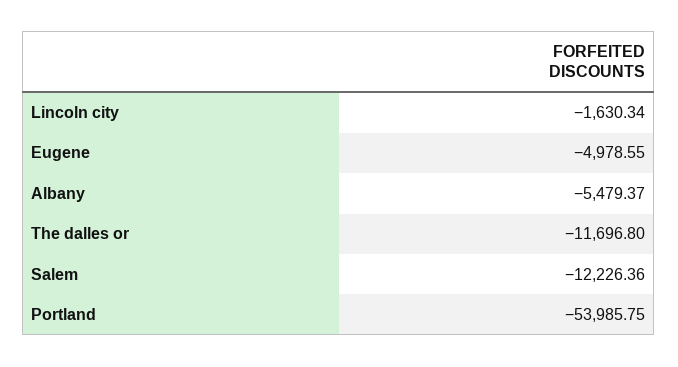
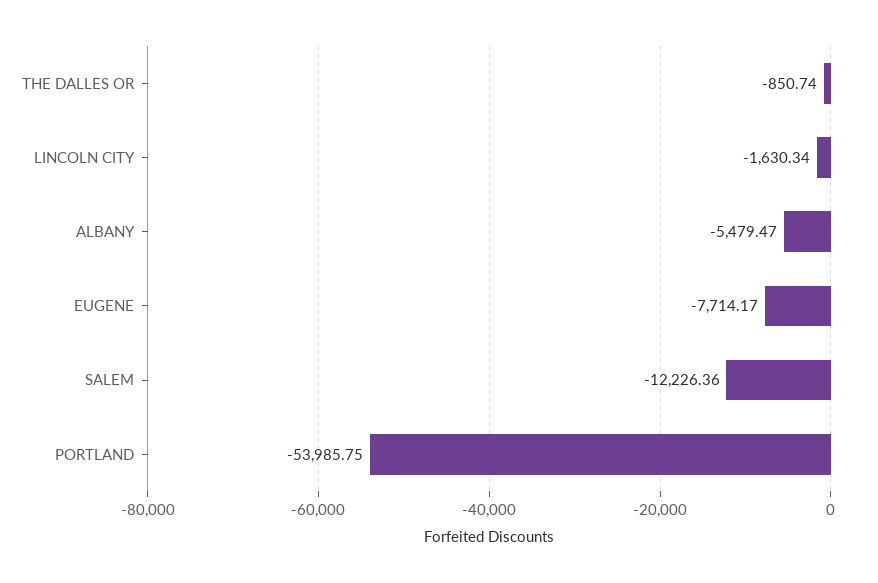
  {
    "Lincoln city": -1630.34,
-   "Eugene": -4978.55,
+   "Eugene": -7714.17,
-   "Albany": -5479.37,
+   "Albany": -5479.47,
-   "The dalles or": -11696.8,
+   "The dalles or": -850.74,
    "Salem": -12226.36,
    "Portland": -53985.75
  }

